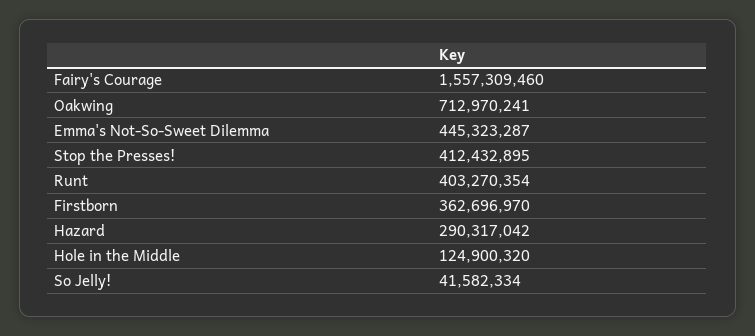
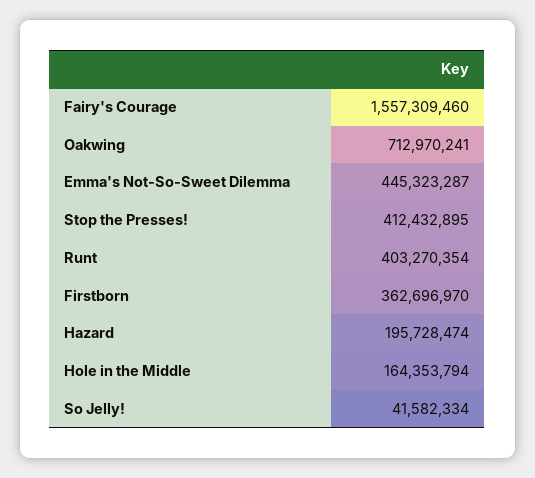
  {
    "Fairy's Courage": 1557309460,
    "Oakwing": 712970241,
    "Emma's Not-So-Sweet Dilemma": 445323287,
    "Stop the Presses!": 412432895,
    "Runt": 403270354,
    "Firstborn": 362696970,
-   "Hazard": 290317042,
+   "Hazard": 195728474,
-   "Hole in the Middle": 124900320,
+   "Hole in the Middle": 164353794,
    "So Jelly!": 41582334
  }

